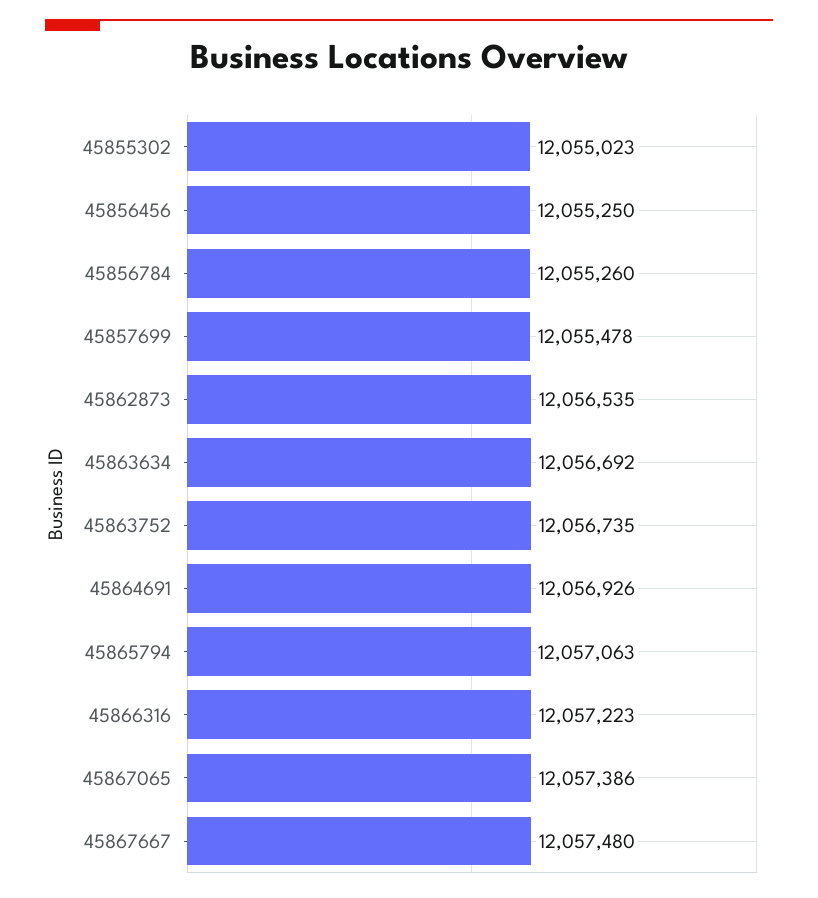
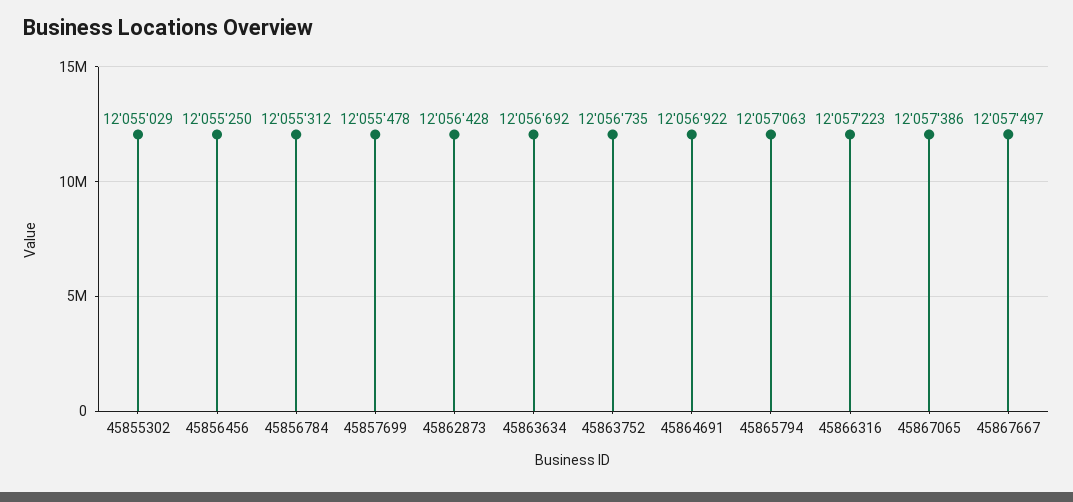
  {
-   "45855302": 12055023,
+   "45855302": 12055029,
    "45856456": 12055250,
-   "45856784": 12055260,
+   "45856784": 12055312,
    "45857699": 12055478,
-   "45862873": 12056535,
+   "45862873": 12056428,
    "45863634": 12056692,
    "45863752": 12056735,
-   "45864691": 12056926,
+   "45864691": 12056922,
    "45865794": 12057063,
    "45866316": 12057223,
    "45867065": 12057386,
-   "45867667": 12057480
+   "45867667": 12057497
  }

